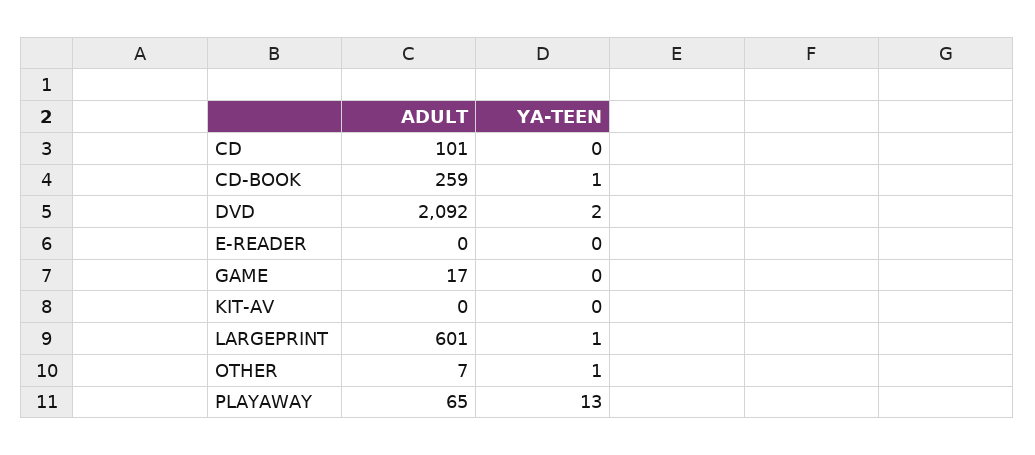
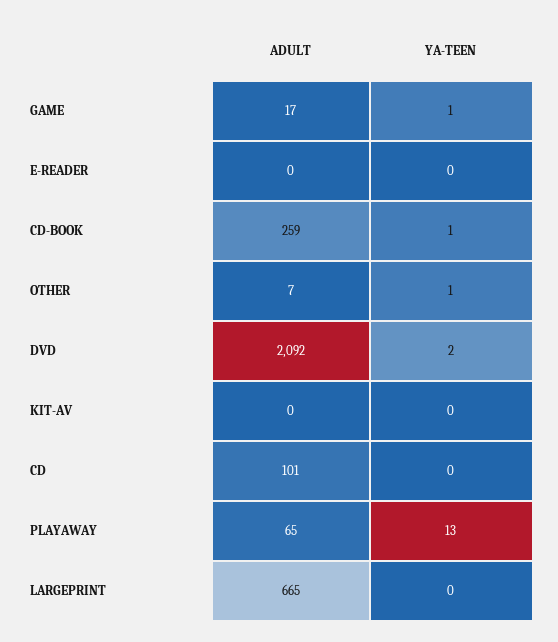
  {
    "ADULT": {
      "CD": 101,
      "CD-BOOK": 259,
      "DVD": 2092,
      "E-READER": 0,
      "GAME": 17,
      "KIT-AV": 0,
-     "LARGEPRINT": 601,
+     "LARGEPRINT": 665,
      "OTHER": 7,
      "PLAYAWAY": 65
    },
    "YA-TEEN": {
      "CD": 0,
      "CD-BOOK": 1,
      "DVD": 2,
      "E-READER": 0,
-     "GAME": 0,
+     "GAME": 1,
      "KIT-AV": 0,
-     "LARGEPRINT": 1,
+     "LARGEPRINT": 0,
      "OTHER": 1,
      "PLAYAWAY": 13
    }
  }

